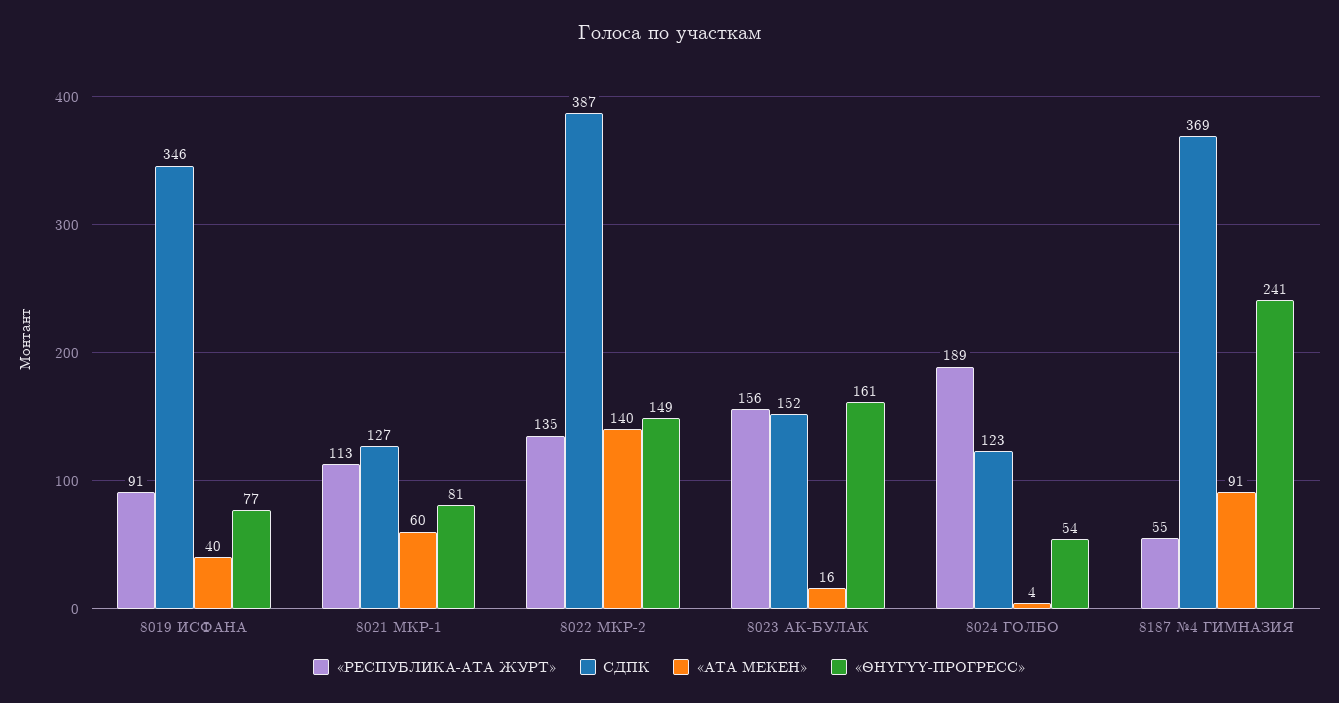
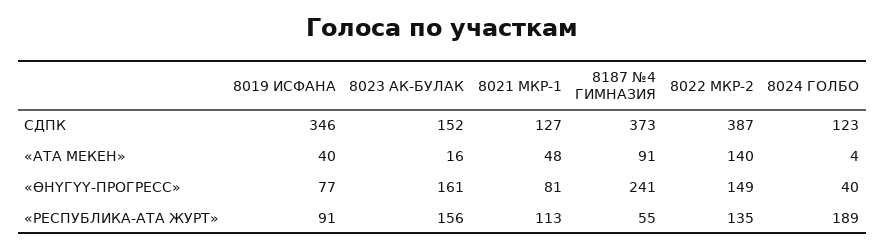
  {
    "«РЕСПУБЛИКА-АТА ЖУРТ»": {
      "8019 ИСФАНА": 91,
      "8021 МКР-1": 113,
      "8022 МКР-2": 135,
      "8023 АК-БУЛАК": 156,
      "8024 ГОЛБО": 189,
      "8187 №4 ГИМНАЗИЯ": 55
    },
    "СДПК": {
      "8019 ИСФАНА": 346,
      "8021 МКР-1": 127,
      "8022 МКР-2": 387,
      "8023 АК-БУЛАК": 152,
      "8024 ГОЛБО": 123,
-     "8187 №4 ГИМНАЗИЯ": 369
+     "8187 №4 ГИМНАЗИЯ": 373
    },
    "«АТА МЕКЕН»": {
      "8019 ИСФАНА": 40,
-     "8021 МКР-1": 60,
+     "8021 МКР-1": 48,
      "8022 МКР-2": 140,
      "8023 АК-БУЛАК": 16,
      "8024 ГОЛБО": 4,
      "8187 №4 ГИМНАЗИЯ": 91
    },
    "«ӨНҮГҮҮ-ПРОГРЕСС»": {
      "8019 ИСФАНА": 77,
      "8021 МКР-1": 81,
      "8022 МКР-2": 149,
      "8023 АК-БУЛАК": 161,
-     "8024 ГОЛБО": 54,
+     "8024 ГОЛБО": 40,
      "8187 №4 ГИМНАЗИЯ": 241
    }
  }

